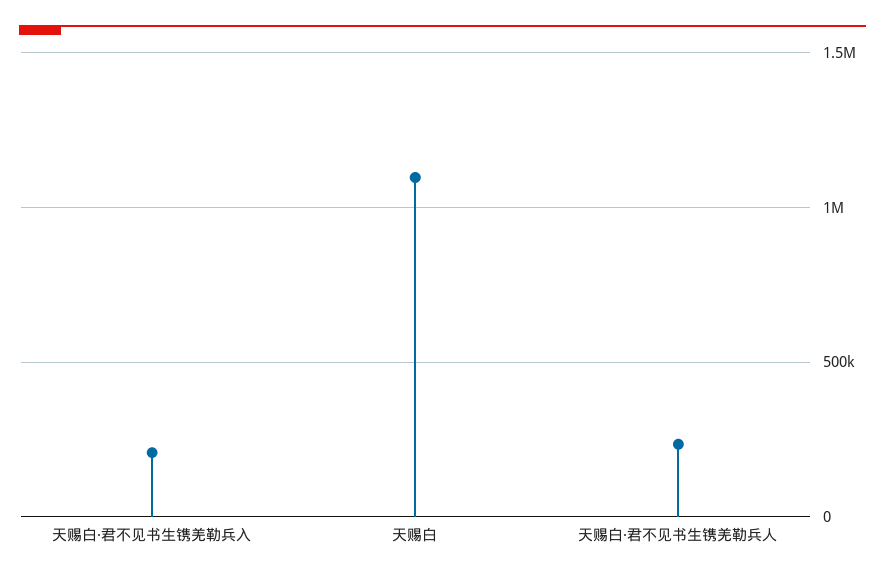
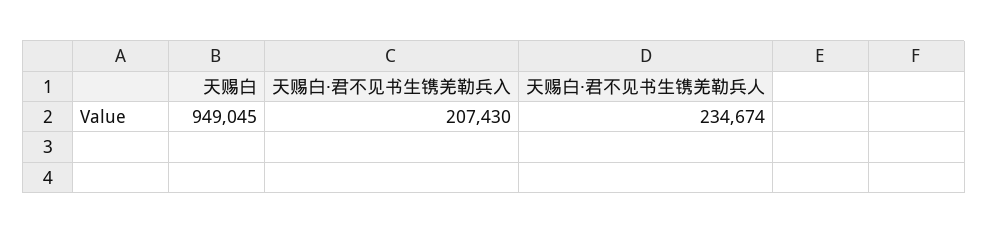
  {
    "天赐白·君不见书生镌羌勒兵入": 207430,
-   "天赐白": 1100000,
+   "天赐白": 949045,
    "天赐白·君不见书生镌羌勒兵人": 234674
  }

